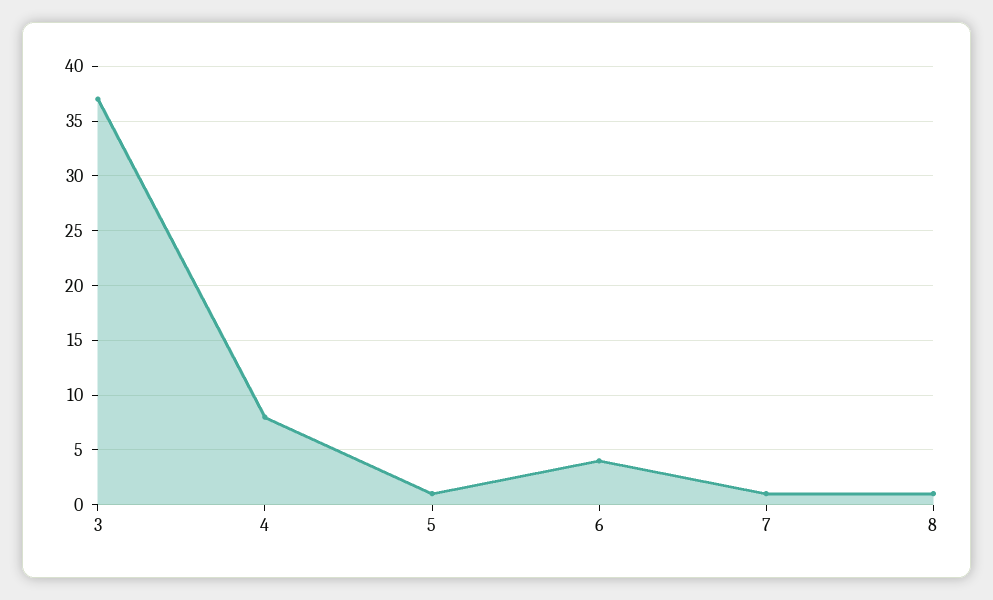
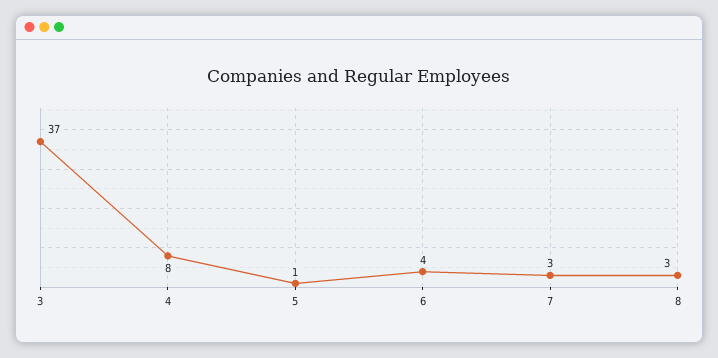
  {
    "3": 37,
    "4": 8,
    "5": 1,
    "6": 4,
-   "7": 1,
+   "7": 3,
-   "8": 1
+   "8": 3
  }

